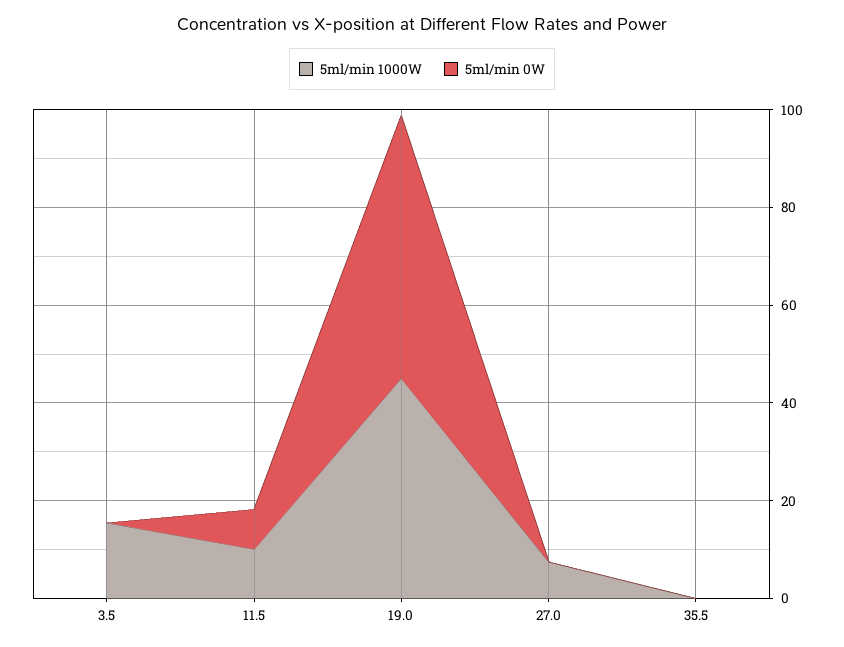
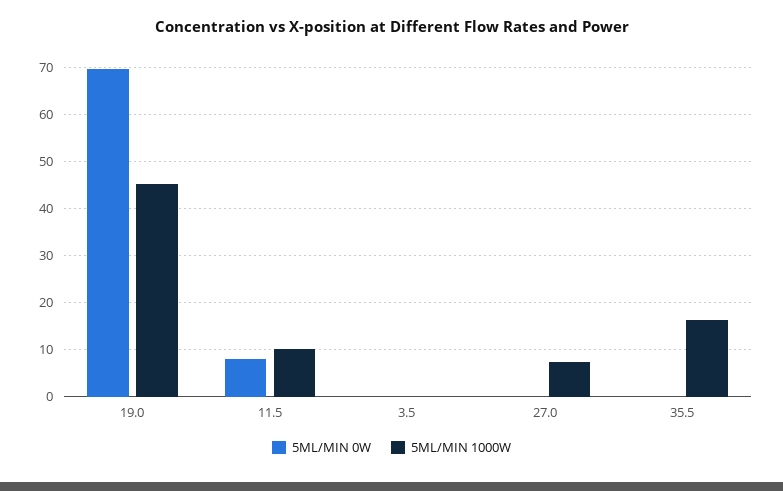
  {
    "5ml/min 1000W": {
-     "3.5": 15,
+     "3.5": 0,
      "11.5": 10,
      "19.0": 46,
      "27.0": 8,
-     "35.5": 0
+     "35.5": 16
    },
    "5ml/min 0W": {
      "3.5": 0,
      "11.5": 8,
-     "19.0": 55,
+     "19.0": 70,
      "27.0": 0,
      "35.5": 0
    }
  }

